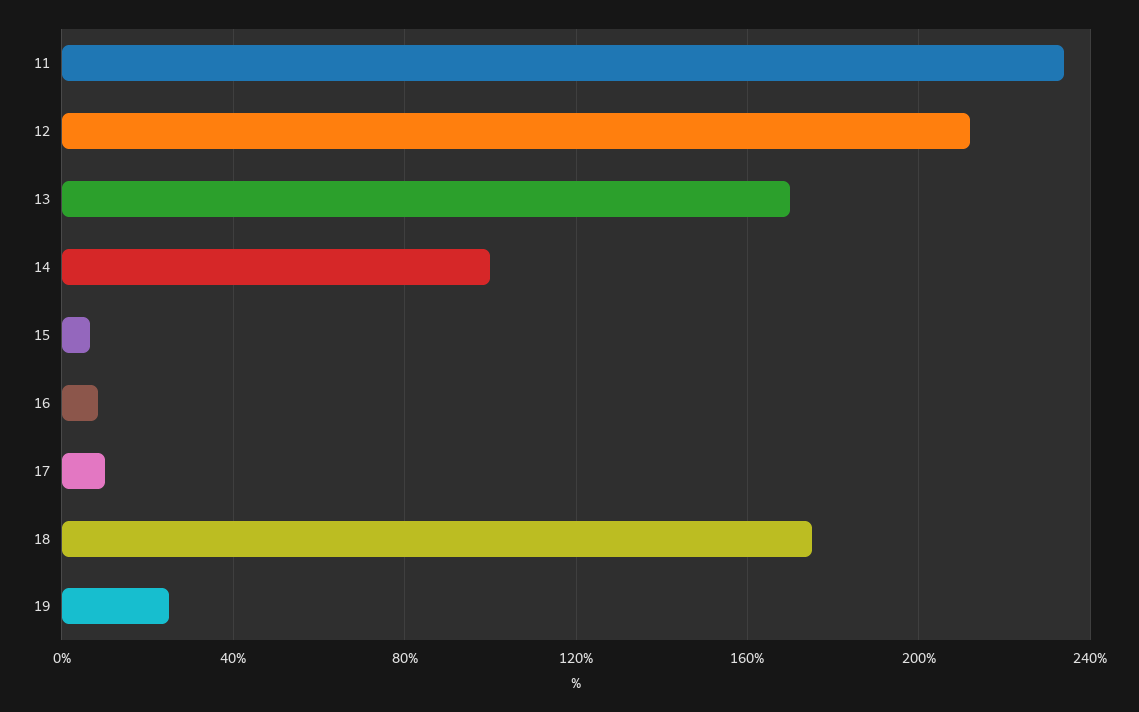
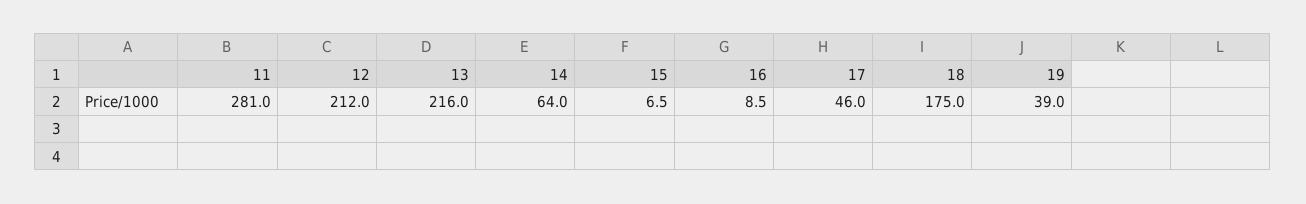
  {
-   "11": 235,
+   "11": 281,
    "12": 212,
-   "13": 170,
+   "13": 216,
-   "14": 100,
+   "14": 64,
    "15": 6.5,
    "16": 8.5,
-   "17": 10,
+   "17": 46,
    "18": 175,
-   "19": 25
+   "19": 39
  }

